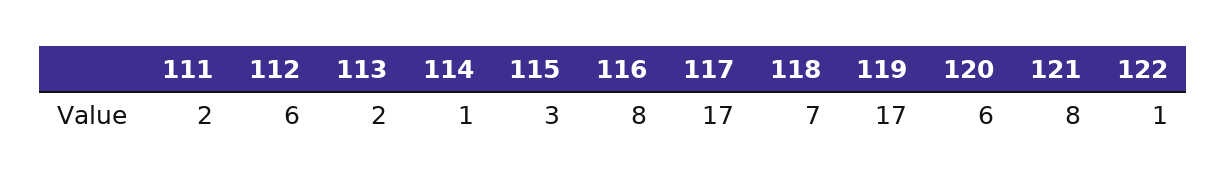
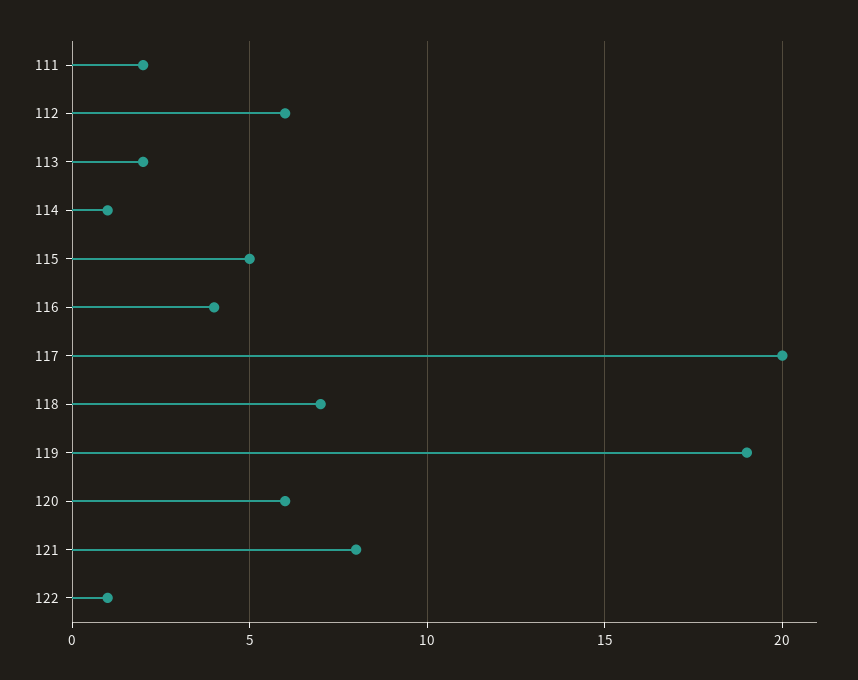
  {
    "111": 2,
    "112": 6,
    "113": 2,
    "114": 1,
-   "115": 3,
+   "115": 5,
-   "116": 8,
+   "116": 4,
-   "117": 17,
+   "117": 20,
    "118": 7,
-   "119": 17,
+   "119": 19,
    "120": 6,
    "121": 8,
    "122": 1
  }

